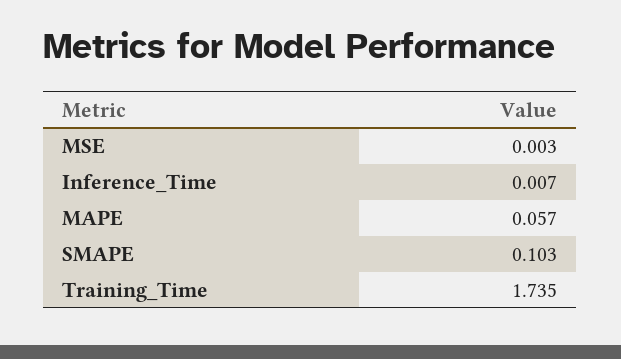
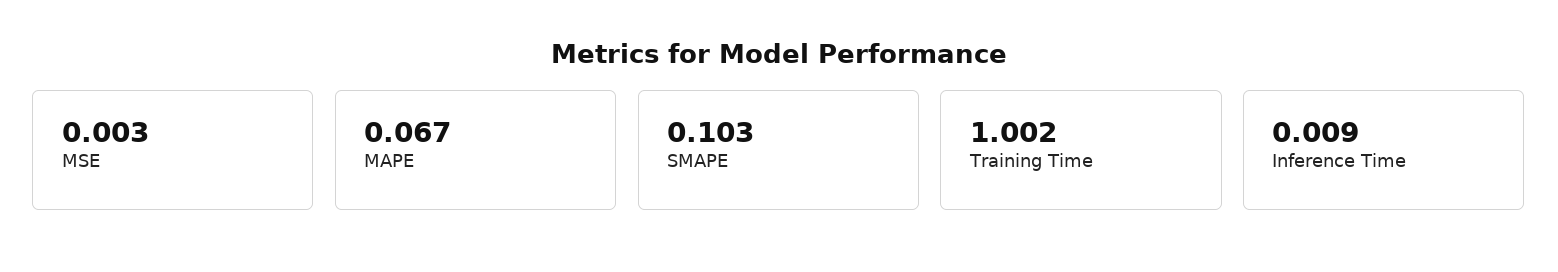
  {
    "MSE": 0.003,
-   "Inference_Time": 0.007,
+   "Inference_Time": 0.009,
-   "MAPE": 0.057,
+   "MAPE": 0.067,
    "SMAPE": 0.103,
-   "Training_Time": 1.735
+   "Training_Time": 1.002
  }

